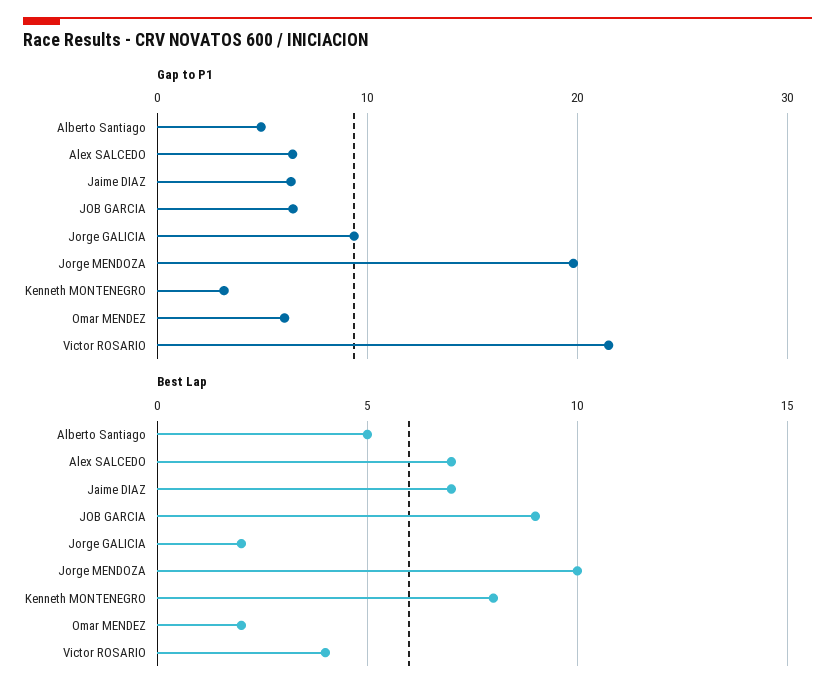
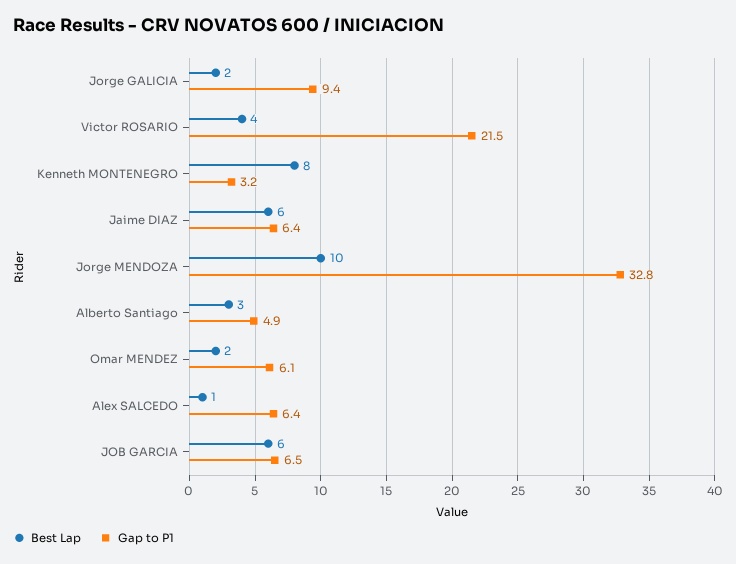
  {
    "Gap to P1": {
      "Alberto Santiago": 4.9,
      "Alex SALCEDO": 6.4,
      "Jaime DIAZ": 6.4,
      "JOB GARCIA": 6.5,
      "Jorge GALICIA": 9.4,
-     "Jorge MENDOZA": 20,
+     "Jorge MENDOZA": 32.8,
      "Kenneth MONTENEGRO": 3.2,
      "Omar MENDEZ": 6.1,
      "Victor ROSARIO": 21.5
    },
    "Best Lap": {
-     "Alberto Santiago": 5,
+     "Alberto Santiago": 3,
-     "Alex SALCEDO": 7,
+     "Alex SALCEDO": 1,
-     "Jaime DIAZ": 7,
+     "Jaime DIAZ": 6,
-     "JOB GARCIA": 9,
+     "JOB GARCIA": 6,
      "Jorge GALICIA": 2,
      "Jorge MENDOZA": 10,
      "Kenneth MONTENEGRO": 8,
      "Omar MENDEZ": 2,
      "Victor ROSARIO": 4
    }
  }

